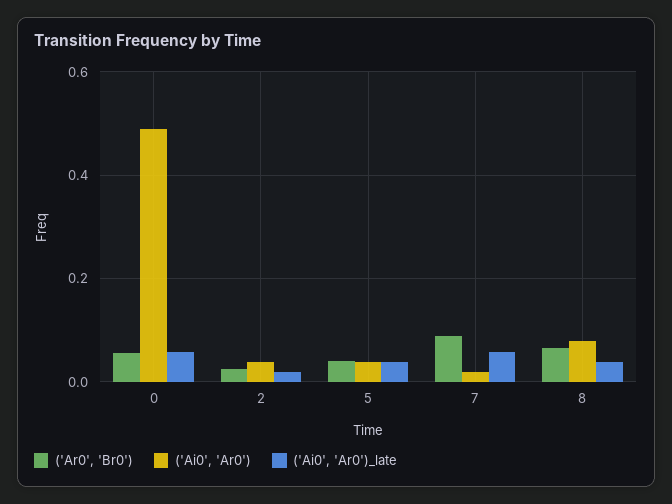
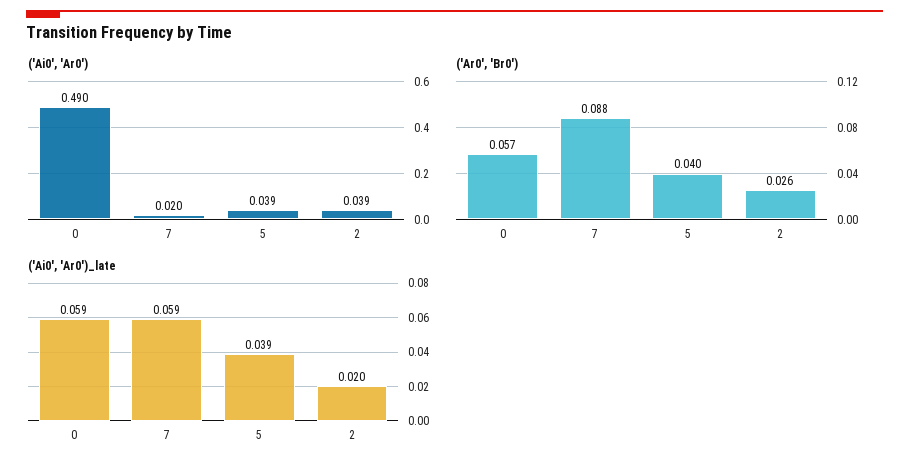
  {
    "('Ar0', 'Br0')": {
      "0": 0.057,
      "2": 0.026,
      "5": 0.04,
-     "7": 0.088,
+     "7": 0.088
-     "8": 0.06
    },
    "('Ai0', 'Ar0')": {
      "0": 0.49,
      "2": 0.039,
      "5": 0.039,
-     "7": 0.02,
+     "7": 0.02
-     "8": 0.08
    },
    "('Ai0', 'Ar0')_late": {
      "0": 0.059,
      "2": 0.02,
      "5": 0.039,
-     "7": 0.059,
+     "7": 0.059
-     "8": 0.04
    }
  }

